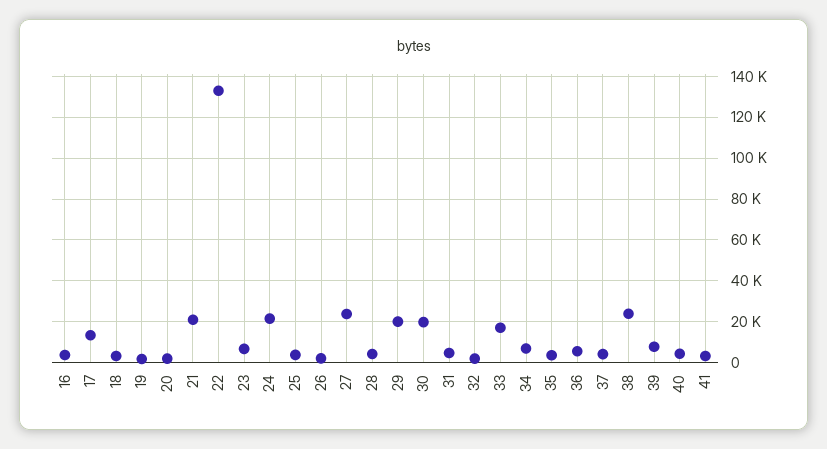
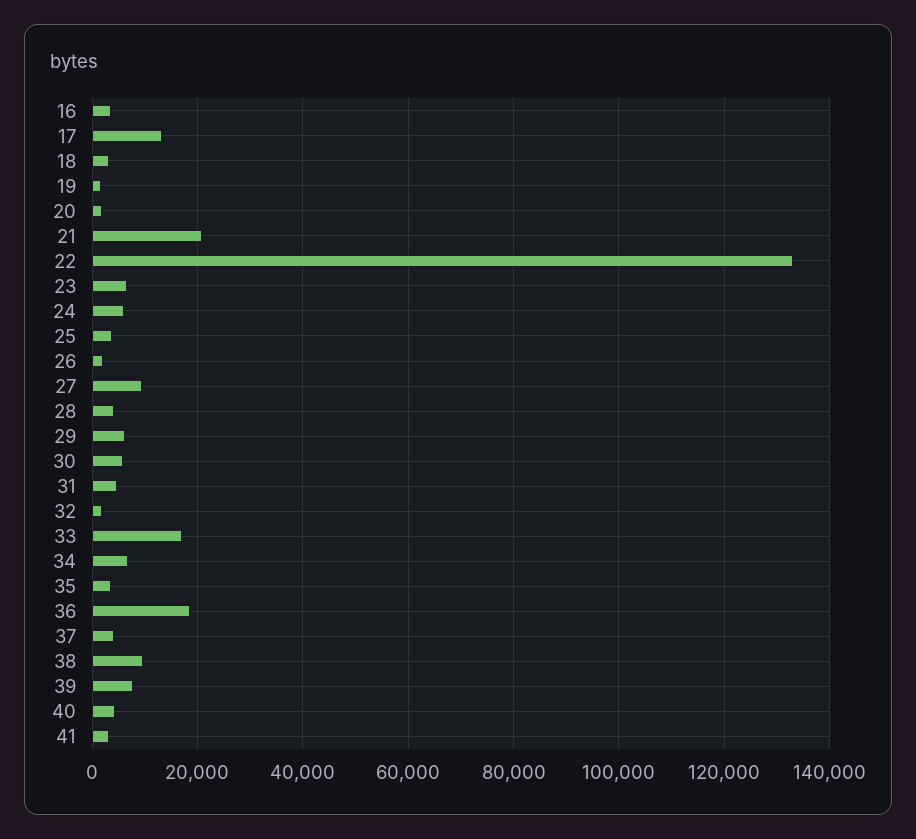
  {
    "16": 4000,
    "17": 14000,
    "18": 4000,
    "19": 2000,
    "20": 2000,
    "21": 20000,
    "22": 134000,
    "23": 6000,
-   "24": 20000,
+   "24": 6000,
    "25": 4000,
    "26": 2000,
-   "27": 25000,
+   "27": 10000,
    "28": 4000,
-   "29": 20000,
+   "29": 6000,
-   "30": 20000,
+   "30": 6000,
    "31": 4000,
    "32": 2000,
    "33": 18000,
    "34": 6000,
    "35": 4000,
-   "36": 5000,
+   "36": 18000,
    "37": 4000,
-   "38": 25000,
+   "38": 10000,
    "39": 8000,
    "40": 4000,
    "41": 4000
  }

